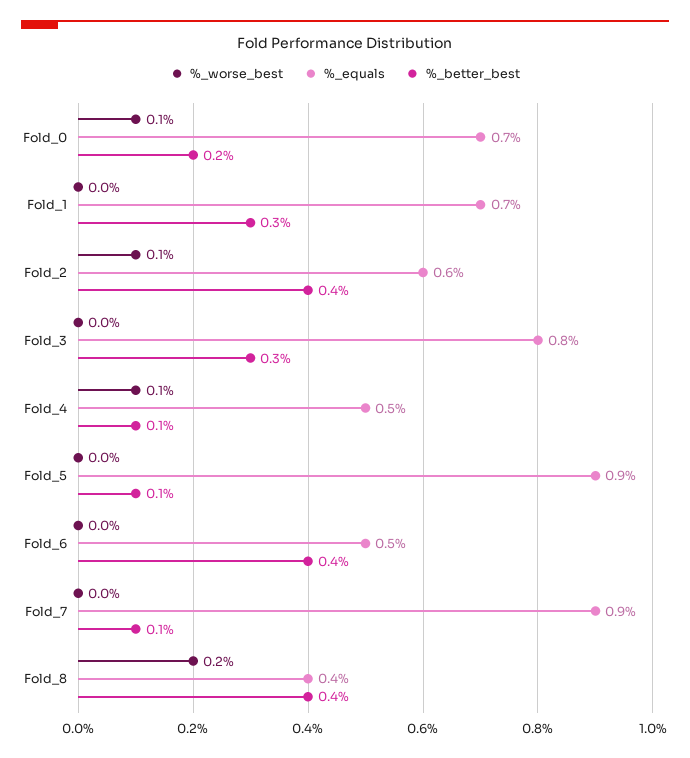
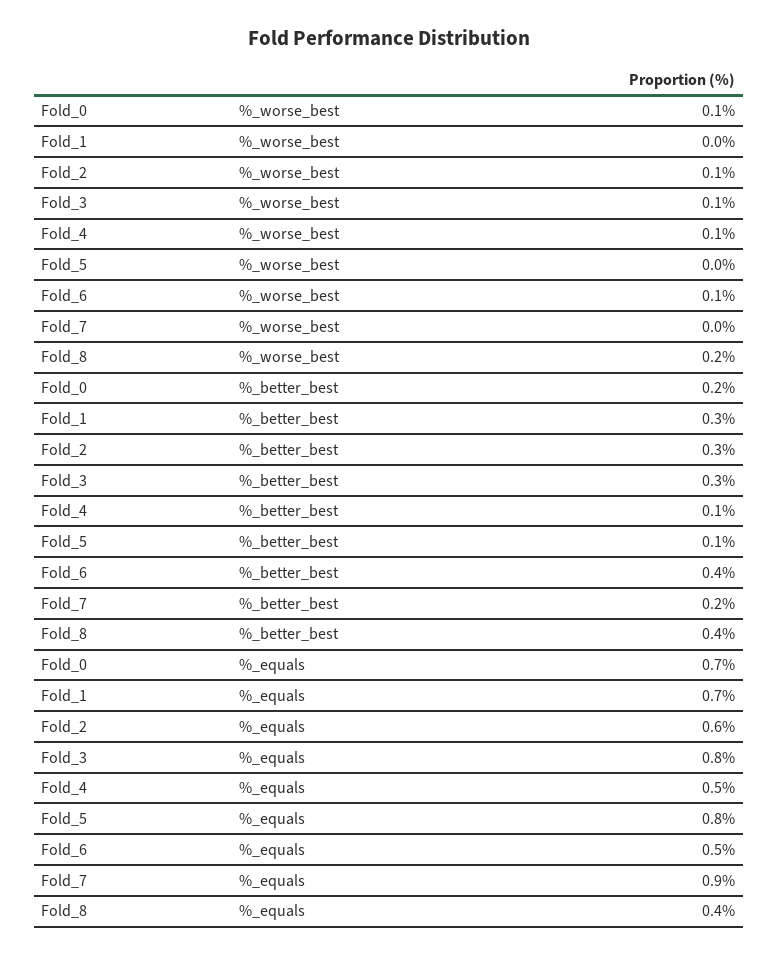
  {
    "%_worse_best": {
      "Fold_0": 0.1,
      "Fold_1": 0,
      "Fold_2": 0.1,
-     "Fold_3": 0,
+     "Fold_3": 0.1,
      "Fold_4": 0.1,
      "Fold_5": 0,
-     "Fold_6": 0,
+     "Fold_6": 0.1,
      "Fold_7": 0,
      "Fold_8": 0.2
    },
    "%_equals": {
      "Fold_0": 0.7,
      "Fold_1": 0.7,
      "Fold_2": 0.6,
      "Fold_3": 0.8,
      "Fold_4": 0.5,
-     "Fold_5": 0.9,
+     "Fold_5": 0.8,
      "Fold_6": 0.5,
      "Fold_7": 0.9,
      "Fold_8": 0.4
    },
    "%_better_best": {
      "Fold_0": 0.2,
      "Fold_1": 0.3,
-     "Fold_2": 0.4,
+     "Fold_2": 0.3,
      "Fold_3": 0.3,
      "Fold_4": 0.1,
      "Fold_5": 0.1,
      "Fold_6": 0.4,
-     "Fold_7": 0.1,
+     "Fold_7": 0.2,
      "Fold_8": 0.4
    }
  }

